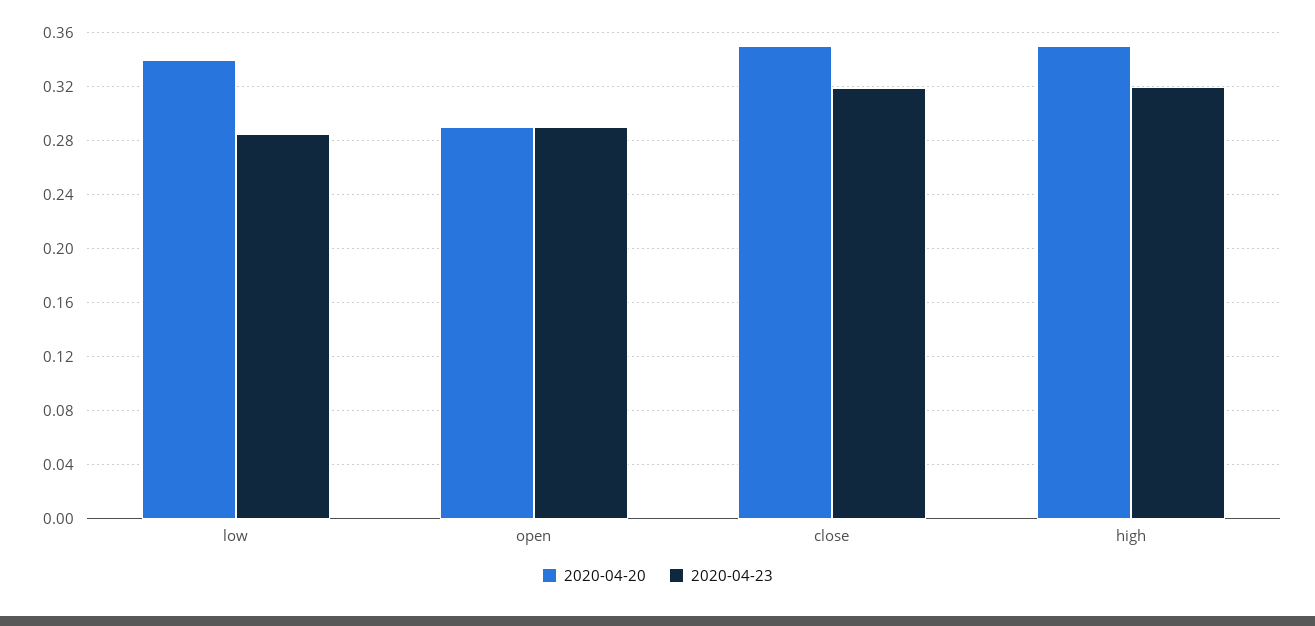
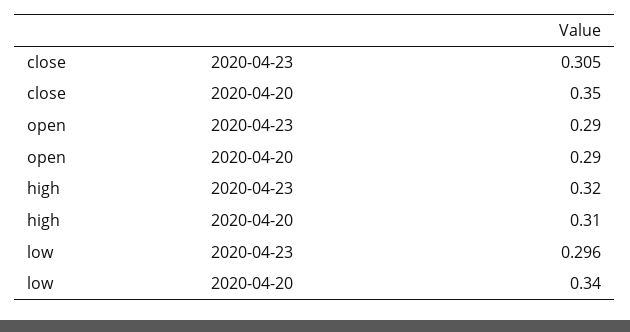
  {
    "2020-04-20": {
      "low": 0.34,
      "open": 0.29,
      "close": 0.35,
-     "high": 0.35
+     "high": 0.31
    },
    "2020-04-23": {
-     "low": 0.285,
+     "low": 0.296,
      "open": 0.29,
-     "close": 0.32,
+     "close": 0.305,
      "high": 0.32
    }
  }

